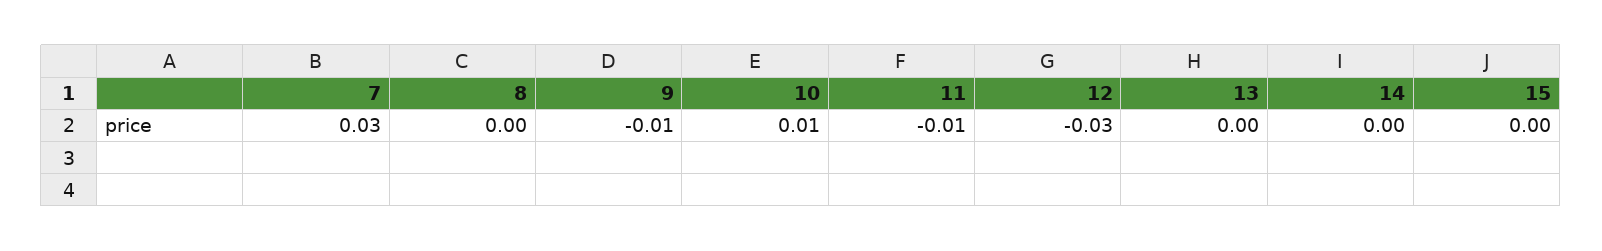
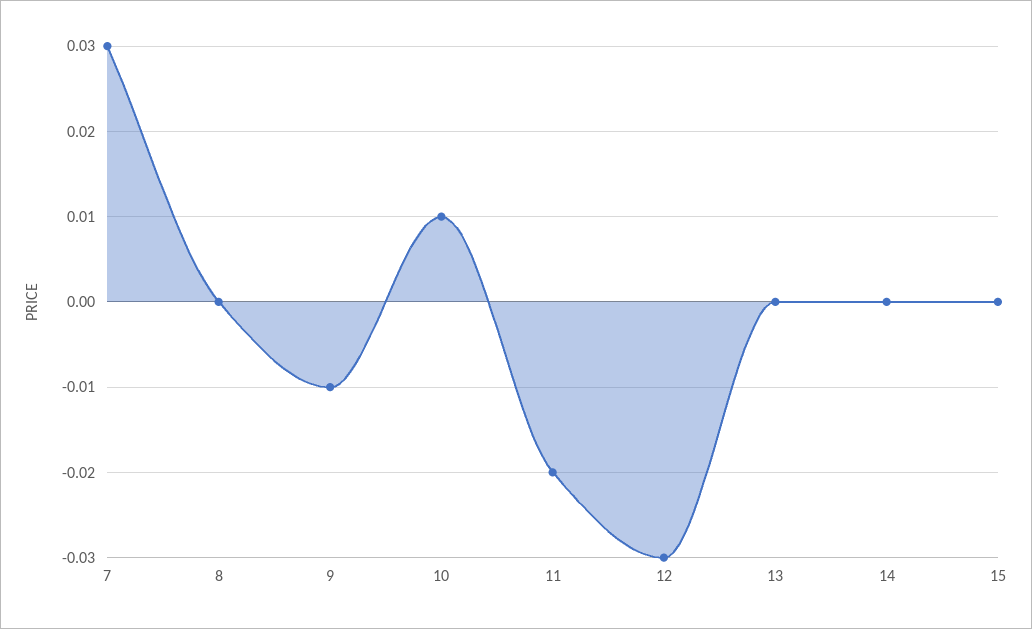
  {
    "7": 0.03,
    "8": 0,
    "9": -0.01,
    "10": 0.01,
-   "11": -0.01,
+   "11": -0.02,
    "12": -0.03,
    "13": 0,
    "14": 0,
    "15": 0
  }

